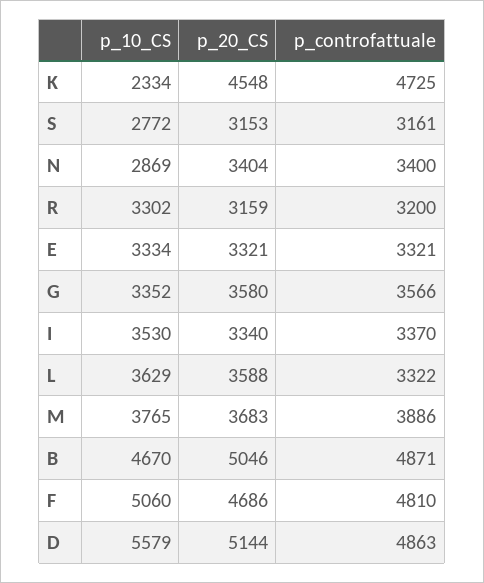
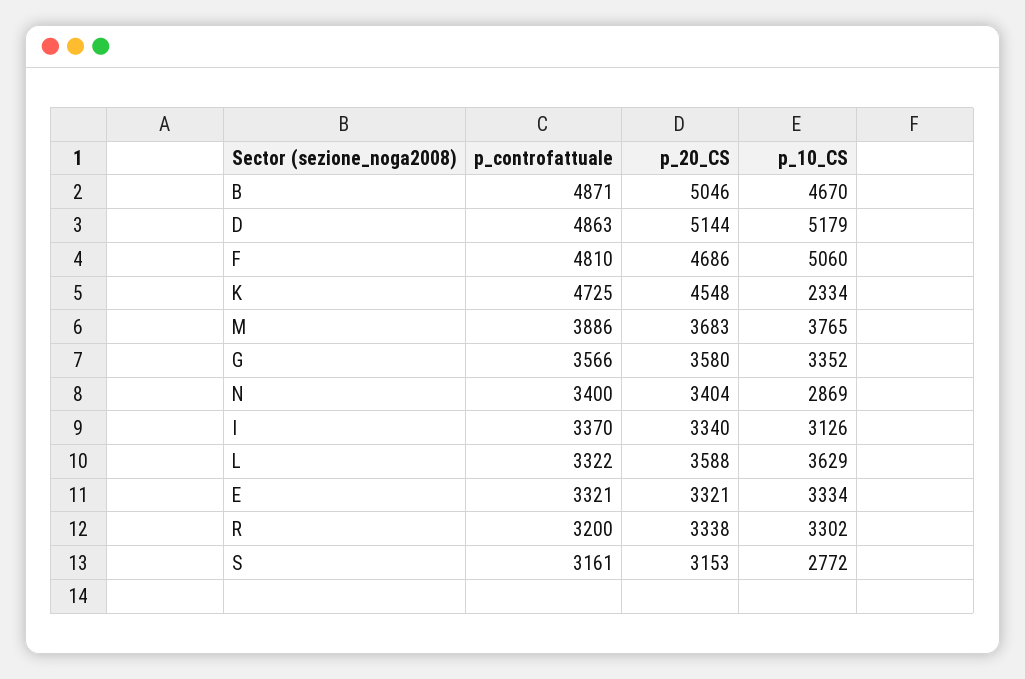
  {
    "p_10_CS": {
      "K": 2334,
      "S": 2772,
      "N": 2869,
      "R": 3302,
      "E": 3334,
      "G": 3352,
-     "I": 3530,
+     "I": 3126,
      "L": 3629,
      "M": 3765,
      "B": 4670,
      "F": 5060,
-     "D": 5579
+     "D": 5179
    },
    "p_20_CS": {
      "K": 4548,
      "S": 3153,
      "N": 3404,
-     "R": 3159,
+     "R": 3338,
      "E": 3321,
      "G": 3580,
      "I": 3340,
      "L": 3588,
      "M": 3683,
      "B": 5046,
      "F": 4686,
      "D": 5144
    },
    "p_controfattuale": {
      "K": 4725,
      "S": 3161,
      "N": 3400,
      "R": 3200,
      "E": 3321,
      "G": 3566,
      "I": 3370,
      "L": 3322,
      "M": 3886,
      "B": 4871,
      "F": 4810,
      "D": 4863
    }
  }

